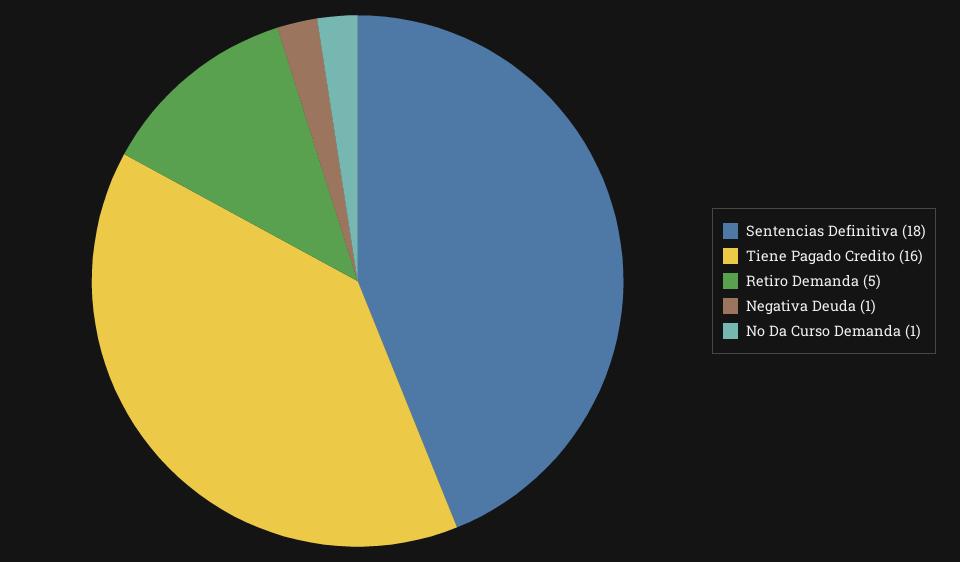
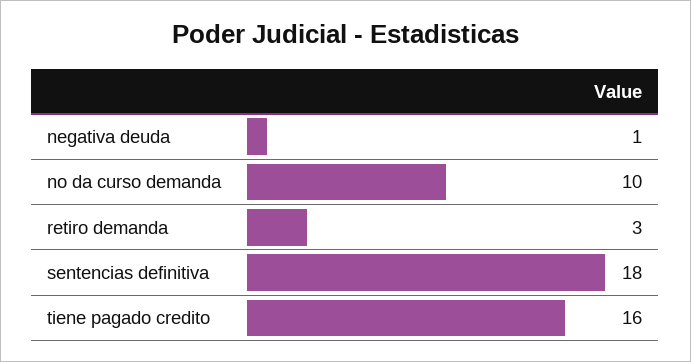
  {
    "Sentencias Definitiva": 18,
    "Tiene Pagado Credito": 16,
-   "Retiro Demanda": 5,
+   "Retiro Demanda": 3,
    "Negativa Deuda": 1,
-   "No Da Curso Demanda": 1
+   "No Da Curso Demanda": 10
  }

